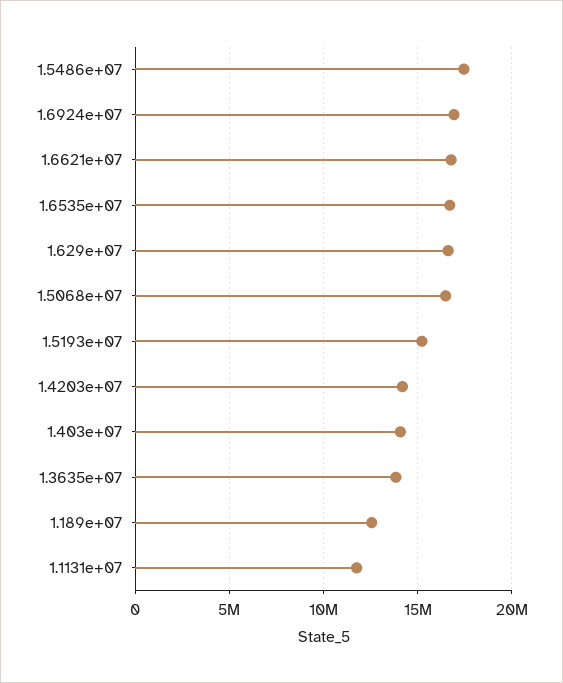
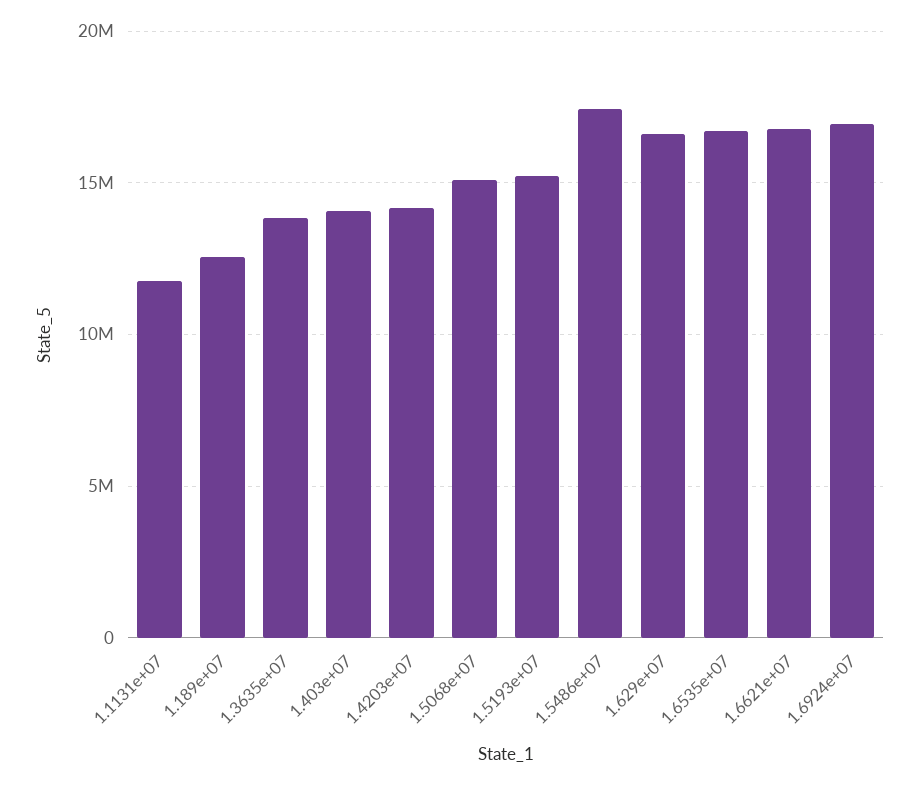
  {
    "1.5486e+07": 17500000,
    "1.6924e+07": 17000000,
    "1.6621e+07": 17000000,
    "1.6535e+07": 16500000,
    "1.629e+07": 16500000,
-   "1.5068e+07": 16500000,
+   "1.5068e+07": 15000000,
    "1.5193e+07": 15000000,
    "1.4203e+07": 14000000,
    "1.403e+07": 14000000,
    "1.3635e+07": 14000000,
    "1.189e+07": 12500000,
    "1.1131e+07": 12000000
  }

